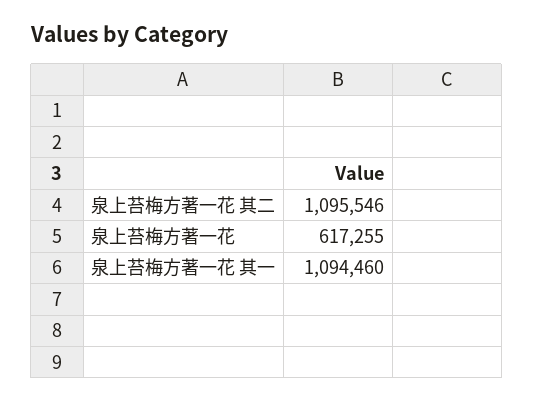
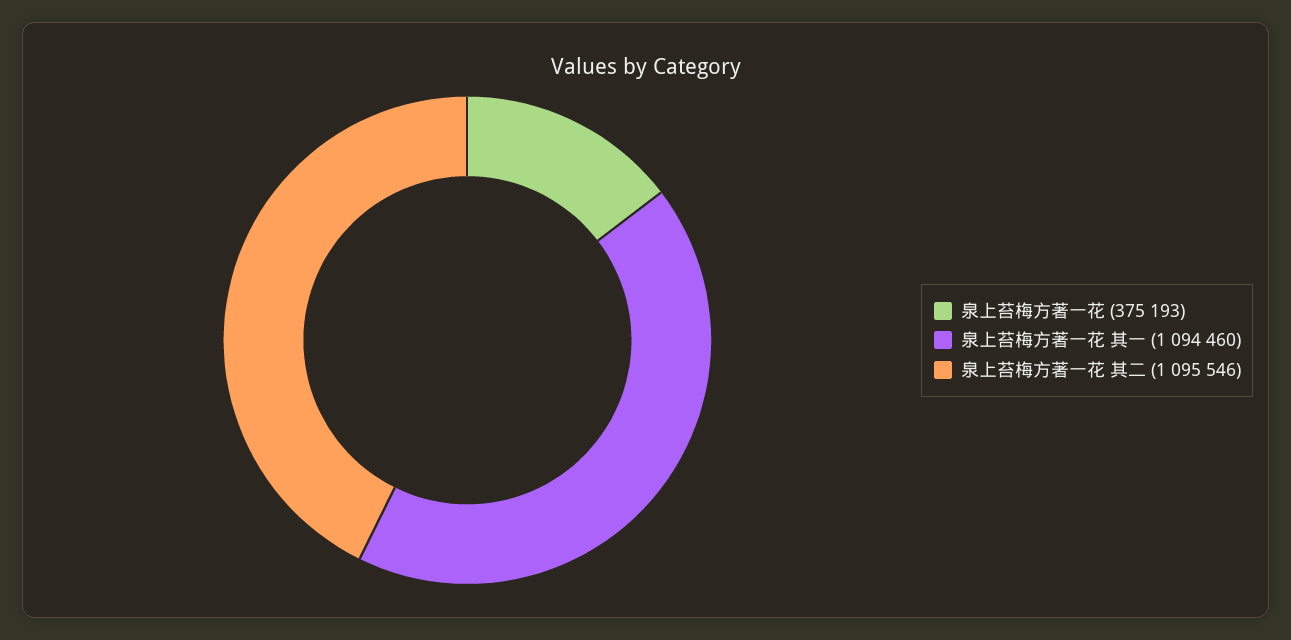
  {
    "泉上苔梅方著一花 其二": 1095546,
-   "泉上苔梅方著一花": 617255,
+   "泉上苔梅方著一花": 375193,
    "泉上苔梅方著一花 其一": 1094460
  }

